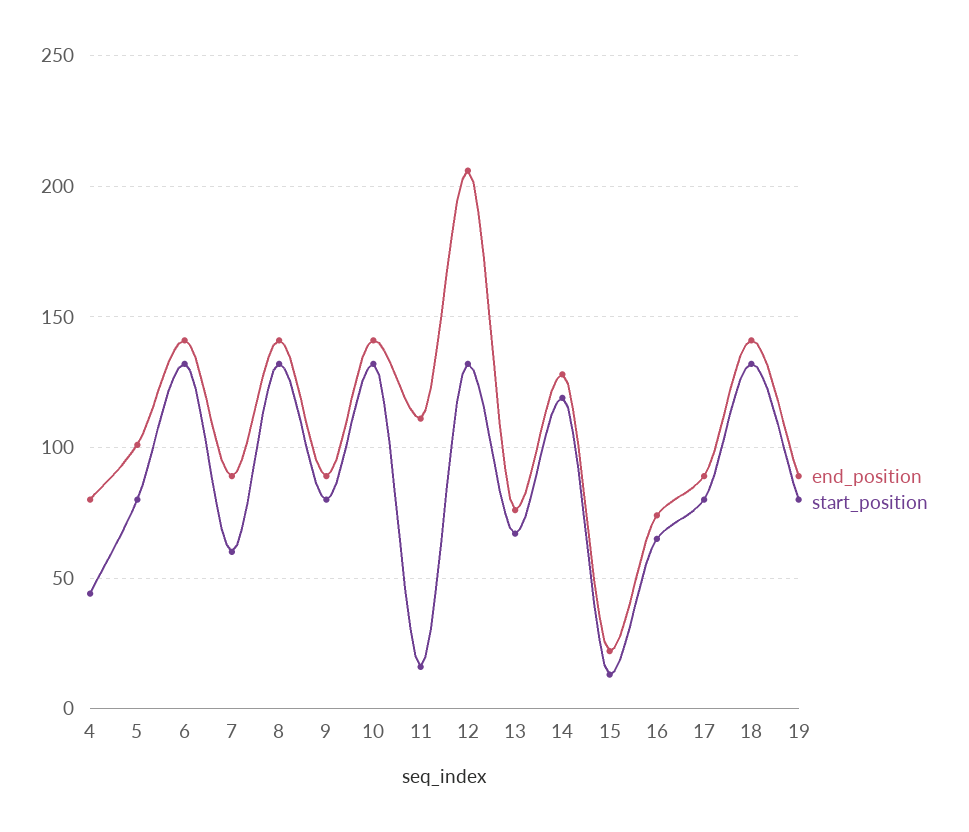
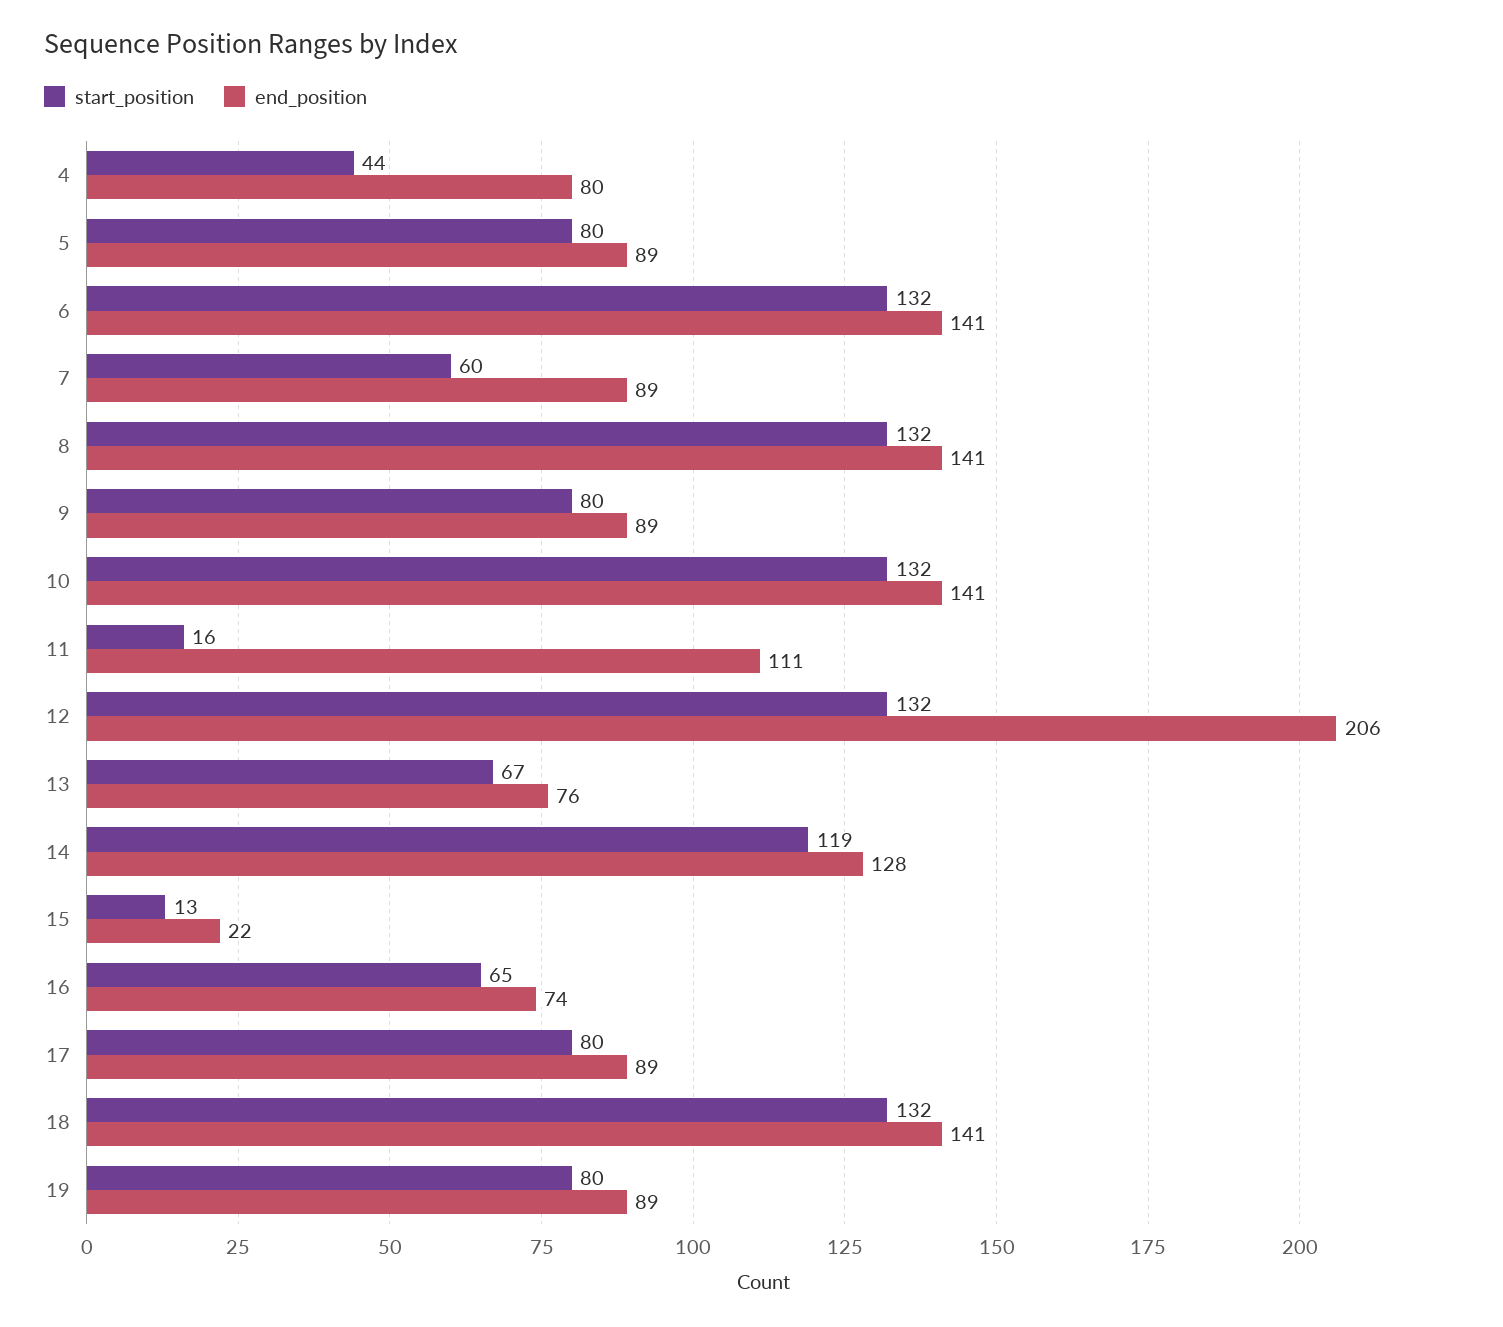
  {
    "end_position": {
      "4": 80,
-     "5": 100,
+     "5": 89,
      "6": 141,
      "7": 89,
      "8": 141,
      "9": 89,
      "10": 141,
      "11": 111,
      "12": 206,
      "13": 76,
      "14": 128,
      "15": 22,
      "16": 74,
      "17": 89,
      "18": 141,
      "19": 89
    },
    "start_position": {
      "4": 44,
      "5": 80,
      "6": 132,
      "7": 60,
      "8": 132,
      "9": 80,
      "10": 132,
      "11": 16,
      "12": 132,
      "13": 67,
      "14": 119,
      "15": 13,
      "16": 65,
      "17": 80,
      "18": 132,
      "19": 80
    }
  }

